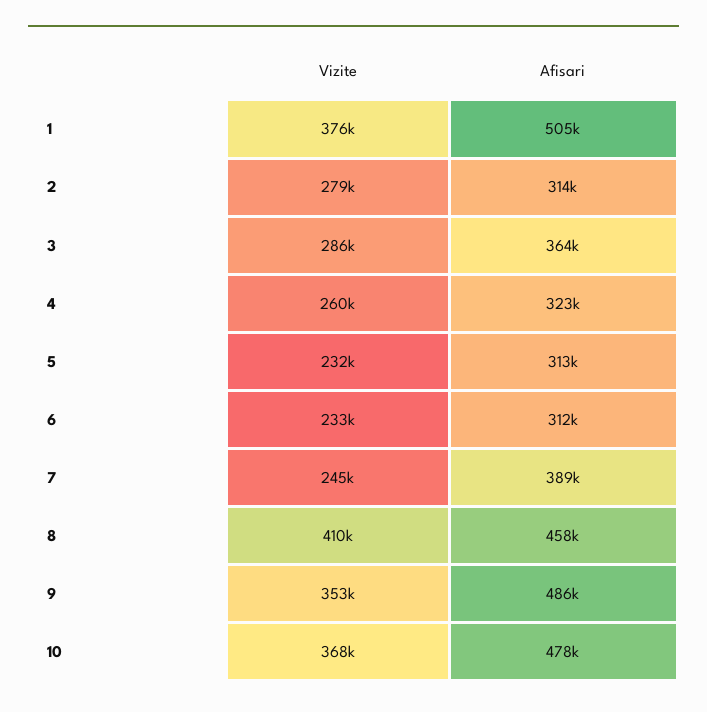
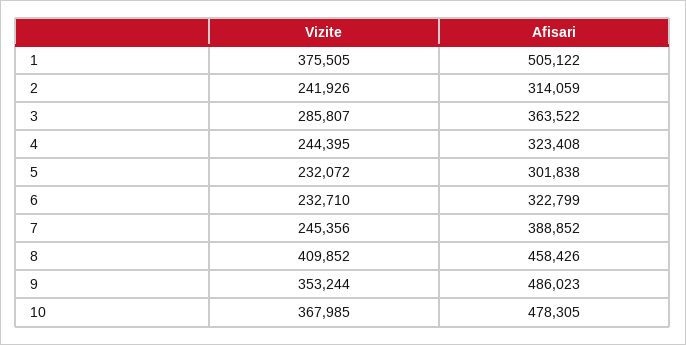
  {
    "Vizite": {
      "1": 375505,
-     "2": 279000,
+     "2": 241926,
      "3": 285807,
-     "4": 260000,
+     "4": 244395,
      "5": 232072,
      "6": 232710,
      "7": 245356,
      "8": 409852,
      "9": 353244,
      "10": 367985
    },
    "Afisari": {
      "1": 505122,
      "2": 314059,
      "3": 363522,
      "4": 323408,
-     "5": 313000,
+     "5": 301838,
-     "6": 312000,
+     "6": 322799,
      "7": 388852,
      "8": 458426,
      "9": 486023,
      "10": 478305
    }
  }

